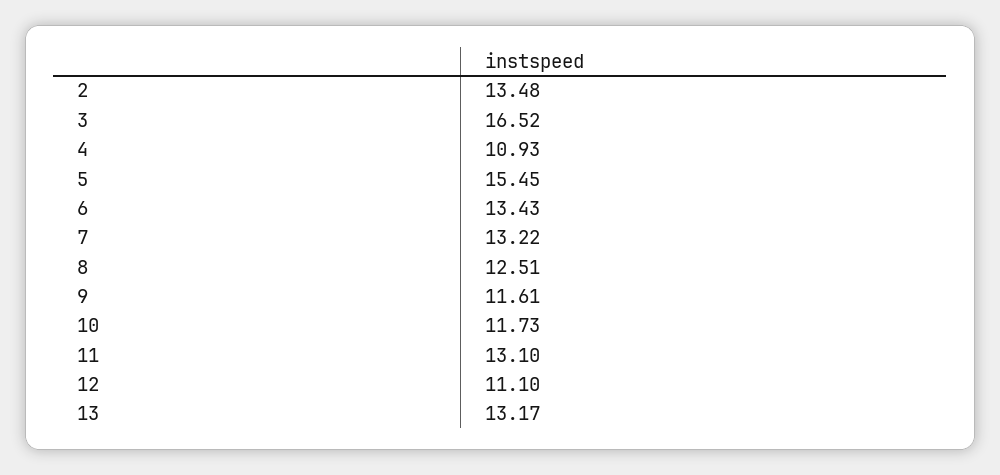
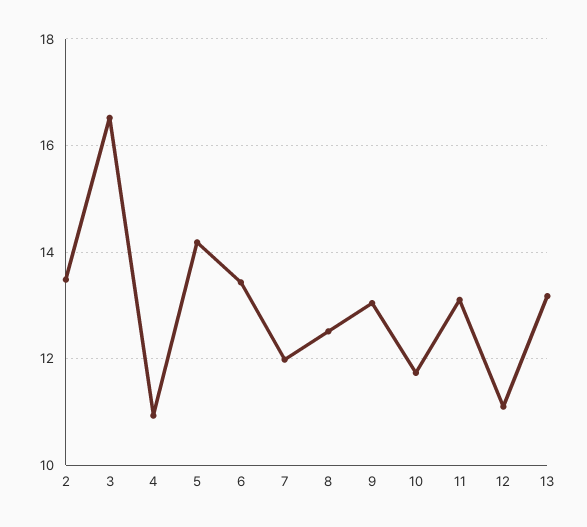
  {
    "2": 13.48,
    "3": 16.52,
    "4": 10.93,
-   "5": 15.45,
+   "5": 14.2,
    "6": 13.43,
-   "7": 13.22,
+   "7": 12,
    "8": 12.51,
-   "9": 11.61,
+   "9": 13,
    "10": 11.73,
    "11": 13.1,
    "12": 11.1,
    "13": 13.17
  }

